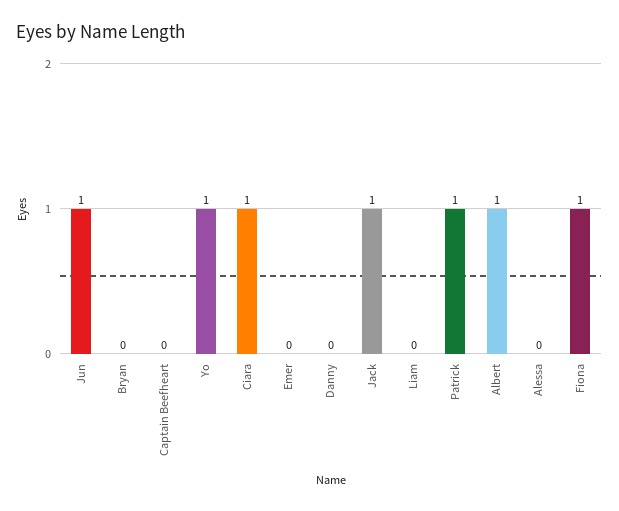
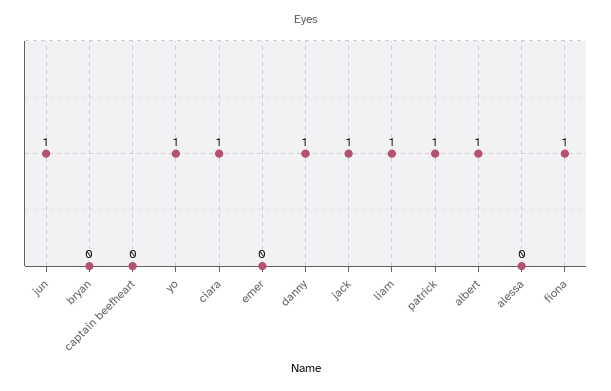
  {
    "Jun": 1,
    "Bryan": 0,
    "Captain Beefheart": 0,
    "Yo": 1,
    "Ciara": 1,
    "Emer": 0,
-   "Danny": 0,
+   "Danny": 1,
    "Jack": 1,
-   "Liam": 0,
+   "Liam": 1,
    "Patrick": 1,
    "Albert": 1,
    "Alessa": 0,
    "Fiona": 1
  }

